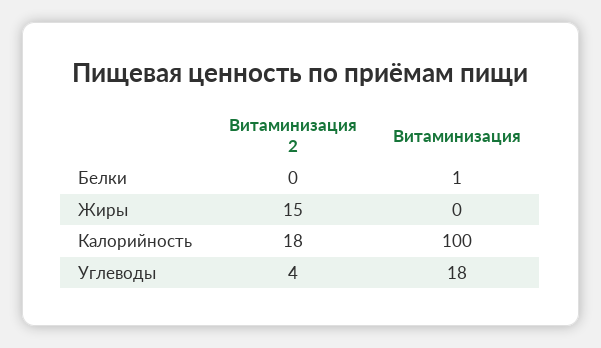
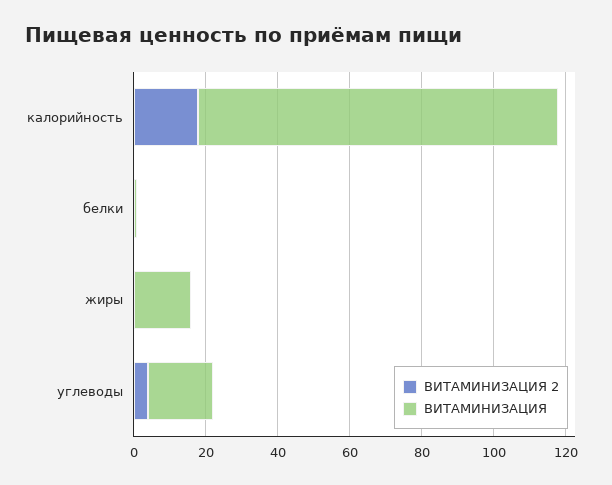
  {
    "Витаминизация 2": {
      "Белки": 0,
-     "Жиры": 15,
+     "Жиры": 0,
      "Калорийность": 18,
      "Углеводы": 4
    },
    "Витаминизация": {
      "Белки": 1,
-     "Жиры": 0,
+     "Жиры": 15,
      "Калорийность": 100,
      "Углеводы": 18
    }
  }

